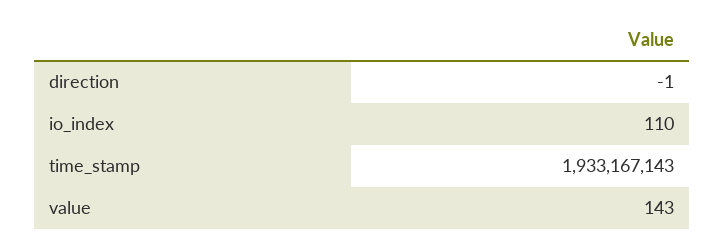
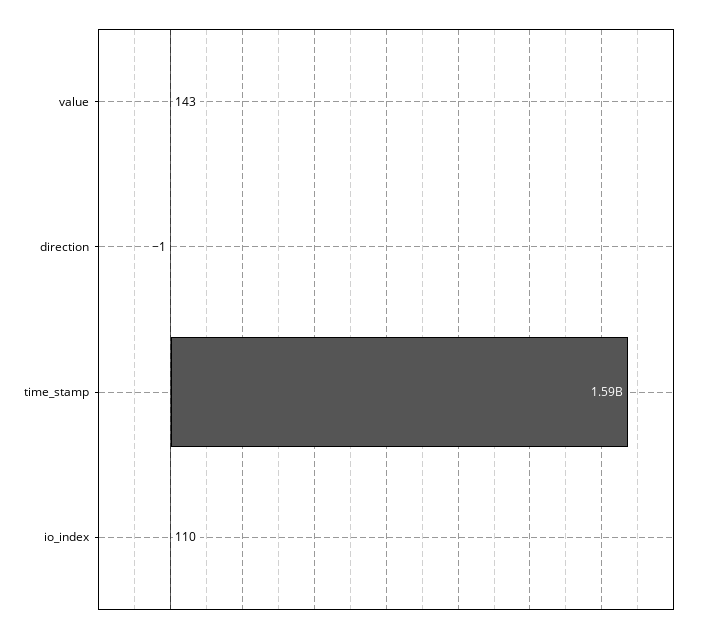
  {
    "direction": -1,
    "io_index": 110,
-   "time_stamp": 1933167143,
+   "time_stamp": 1590000000,
    "value": 143
  }

